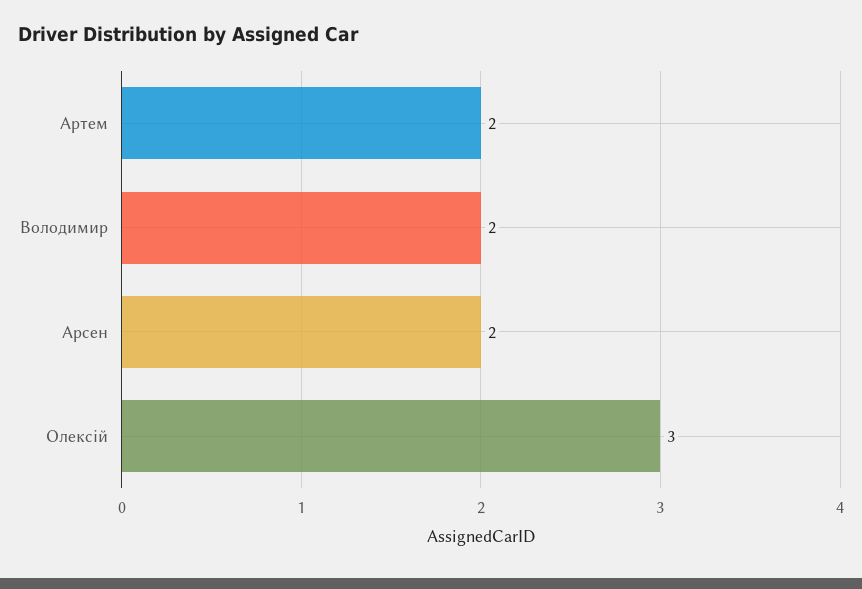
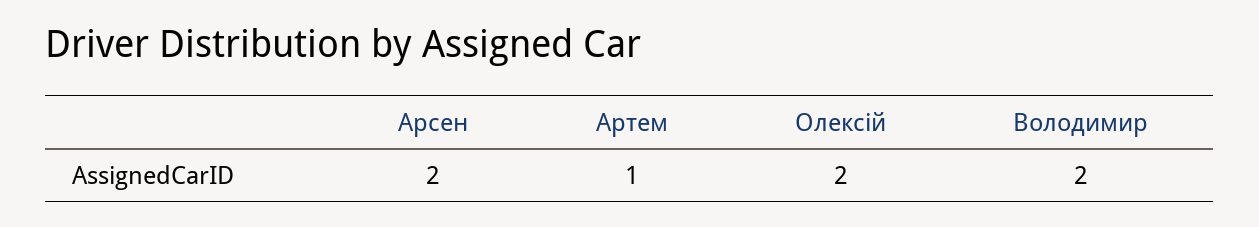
  {
-   "Артем": 2,
+   "Артем": 1,
    "Володимир": 2,
    "Арсен": 2,
-   "Олексій": 3
+   "Олексій": 2
  }

